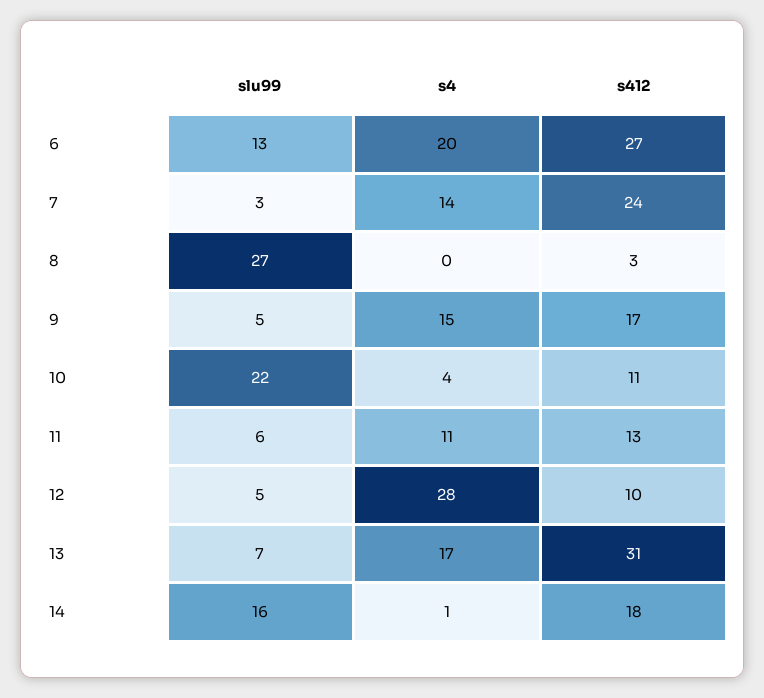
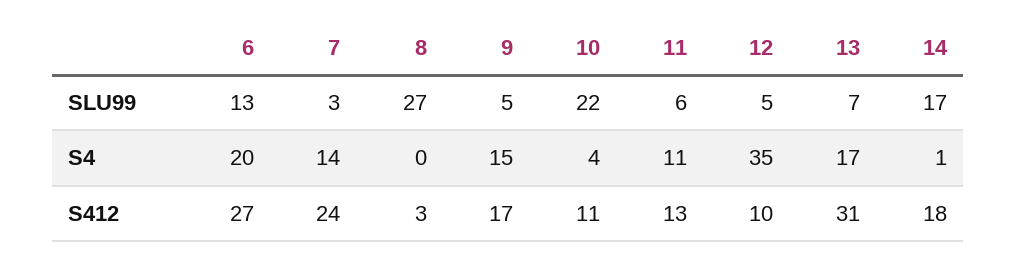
  {
    "slu99": {
      "6": 13,
      "7": 3,
      "8": 27,
      "9": 5,
      "10": 22,
      "11": 6,
      "12": 5,
      "13": 7,
-     "14": 16
+     "14": 17
    },
    "s4": {
      "6": 20,
      "7": 14,
      "8": 0,
      "9": 15,
      "10": 4,
      "11": 11,
-     "12": 28,
+     "12": 35,
      "13": 17,
      "14": 1
    },
    "s412": {
      "6": 27,
      "7": 24,
      "8": 3,
      "9": 17,
      "10": 11,
      "11": 13,
      "12": 10,
      "13": 31,
      "14": 18
    }
  }

